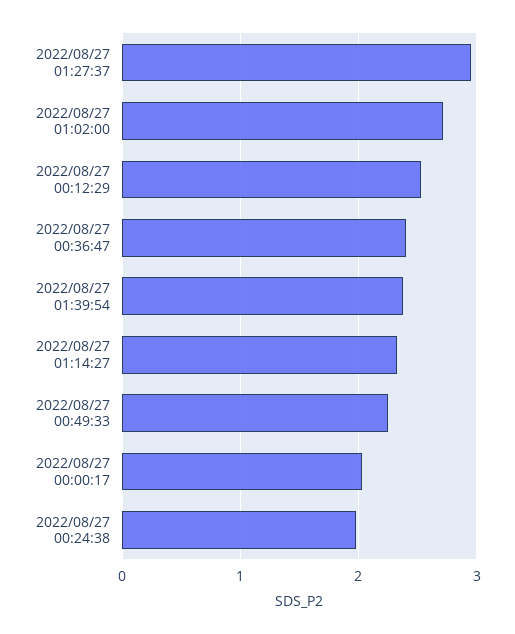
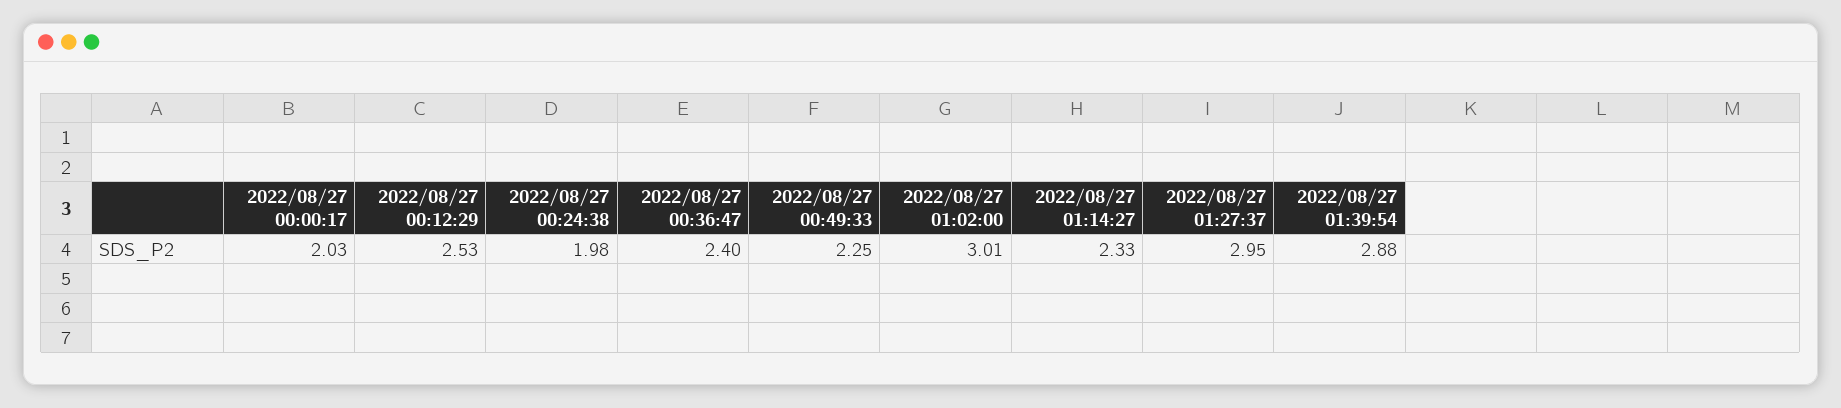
  {
    "2022/08/27 01:27:37": 2.95,
-   "2022/08/27 01:02:00": 2.7,
+   "2022/08/27 01:02:00": 3.01,
    "2022/08/27 00:12:29": 2.53,
    "2022/08/27 00:36:47": 2.4,
-   "2022/08/27 01:39:54": 2.4,
+   "2022/08/27 01:39:54": 2.88,
    "2022/08/27 01:14:27": 2.33,
    "2022/08/27 00:49:33": 2.25,
    "2022/08/27 00:00:17": 2.03,
    "2022/08/27 00:24:38": 1.98
  }

